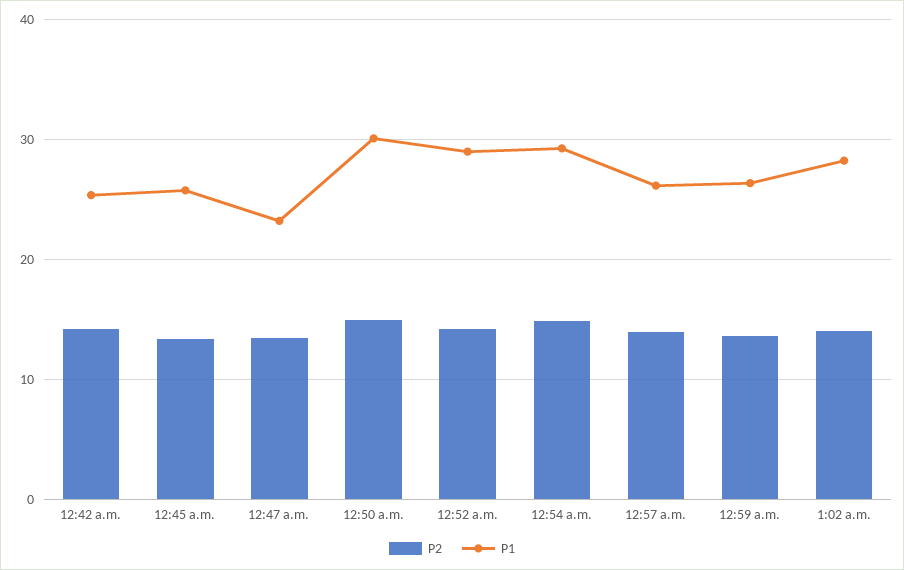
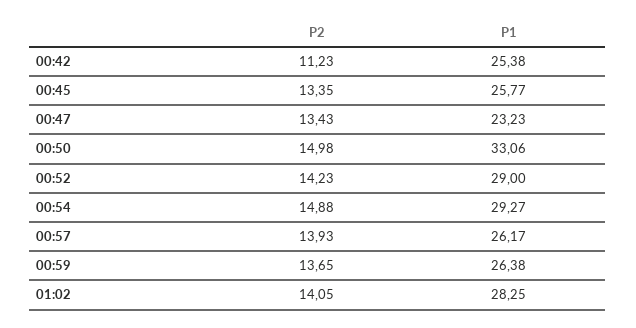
  {
    "P2": {
-     "12:42 a.m.": 14,
+     "12:42 a.m.": 11.23,
      "12:45 a.m.": 13.35,
      "12:47 a.m.": 13.43,
      "12:50 a.m.": 14.98,
      "12:52 a.m.": 14.23,
      "12:54 a.m.": 14.88,
      "12:57 a.m.": 13.93,
      "12:59 a.m.": 13.65,
      "1:02 a.m.": 14.05
    },
    "P1": {
      "12:42 a.m.": 25.38,
      "12:45 a.m.": 25.77,
      "12:47 a.m.": 23.23,
-     "12:50 a.m.": 30,
+     "12:50 a.m.": 33.06,
      "12:52 a.m.": 29,
      "12:54 a.m.": 29.27,
      "12:57 a.m.": 26.17,
      "12:59 a.m.": 26.38,
      "1:02 a.m.": 28.25
    }
  }

